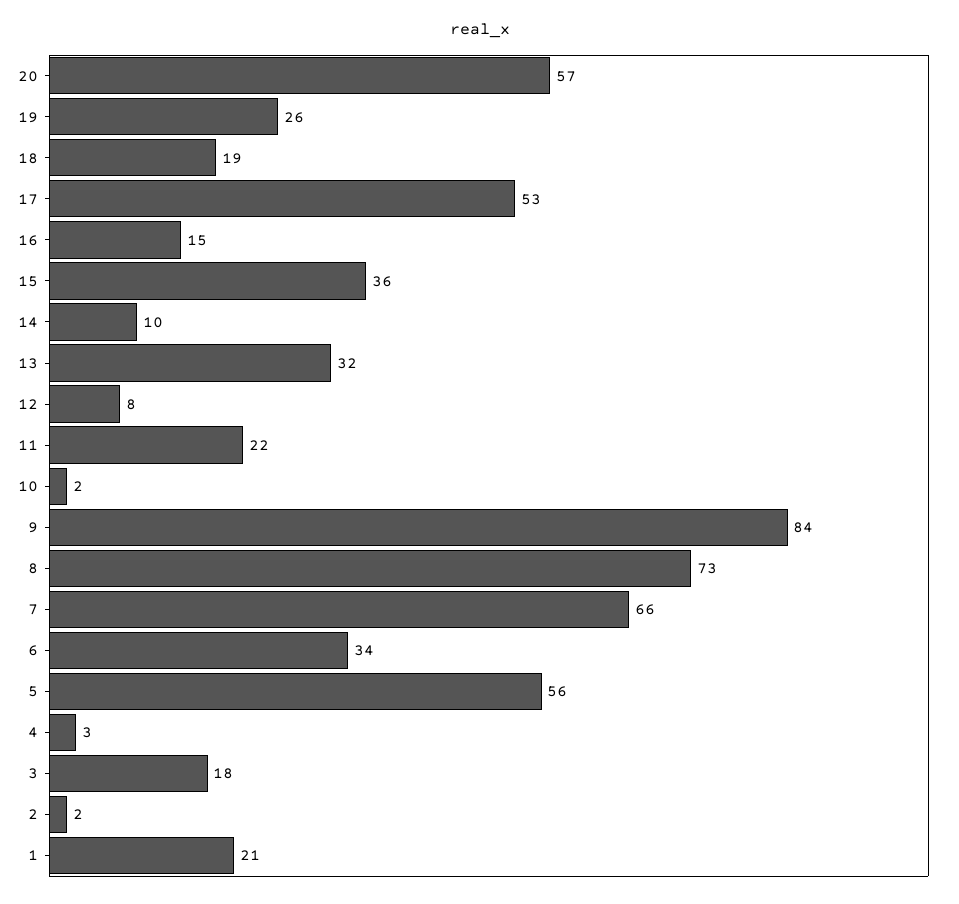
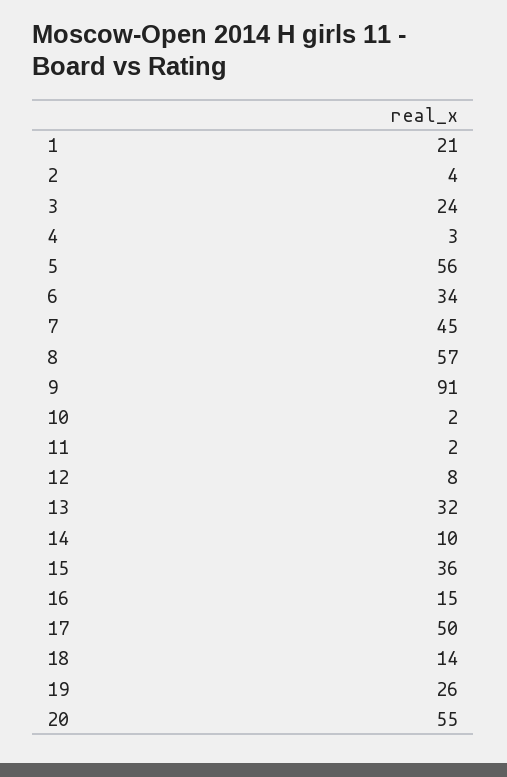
  {
-   "20": 57,
+   "20": 55,
    "19": 26,
-   "18": 19,
+   "18": 14,
-   "17": 53,
+   "17": 50,
    "16": 15,
    "15": 36,
    "14": 10,
    "13": 32,
    "12": 8,
-   "11": 22,
+   "11": 2,
    "10": 2,
-   "9": 84,
+   "9": 91,
-   "8": 73,
+   "8": 57,
-   "7": 66,
+   "7": 45,
    "6": 34,
    "5": 56,
    "4": 3,
-   "3": 18,
+   "3": 24,
-   "2": 2,
+   "2": 4,
    "1": 21
  }

